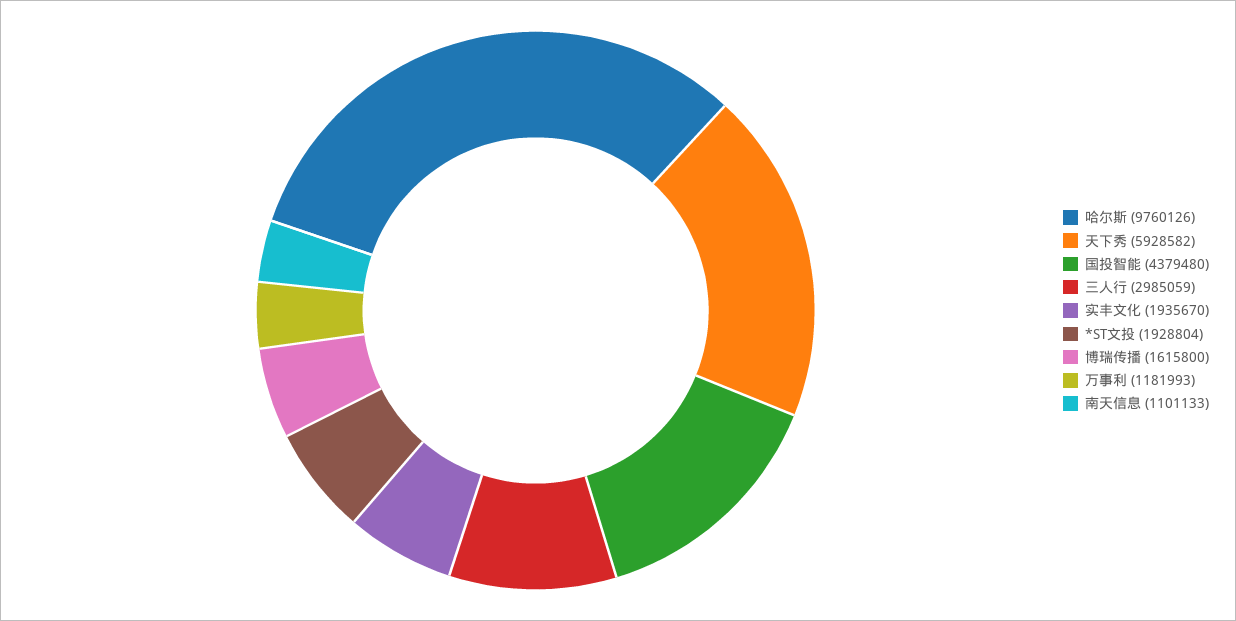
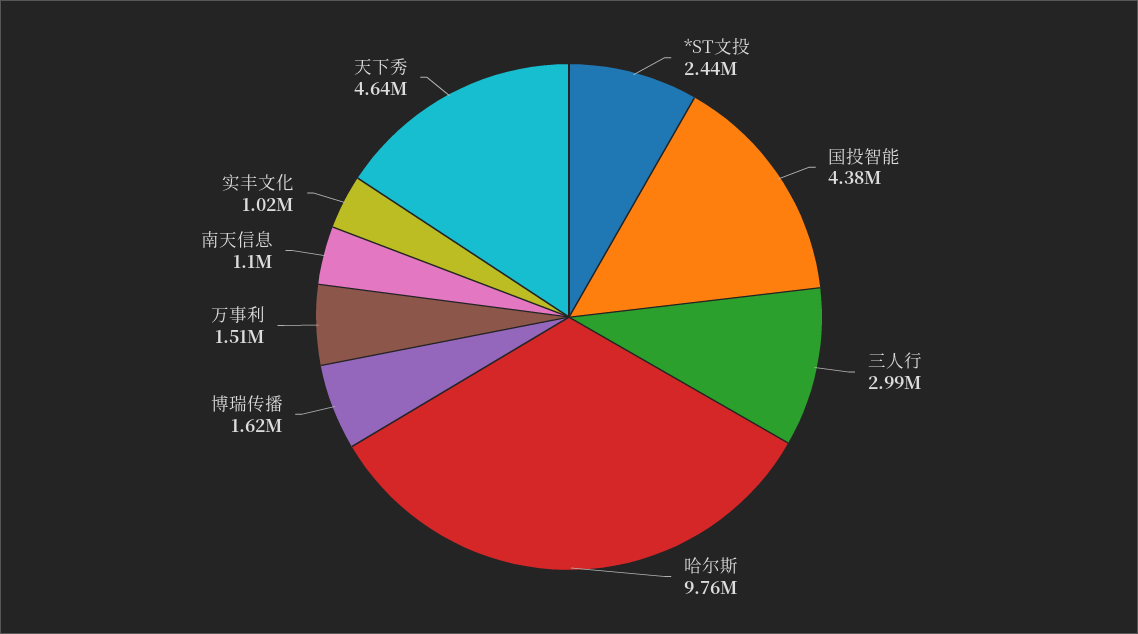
  {
    "哈尔斯": 9760126,
-   "天下秀": 5928582,
+   "天下秀": 4640000,
    "国投智能": 4379480,
    "三人行": 2985059,
-   "实丰文化": 1935670,
+   "实丰文化": 1020000,
-   "*ST文投": 1928804,
+   "*ST文投": 2440000,
    "博瑞传播": 1615800,
-   "万事利": 1181993,
+   "万事利": 1510000,
    "南天信息": 1101133
  }

